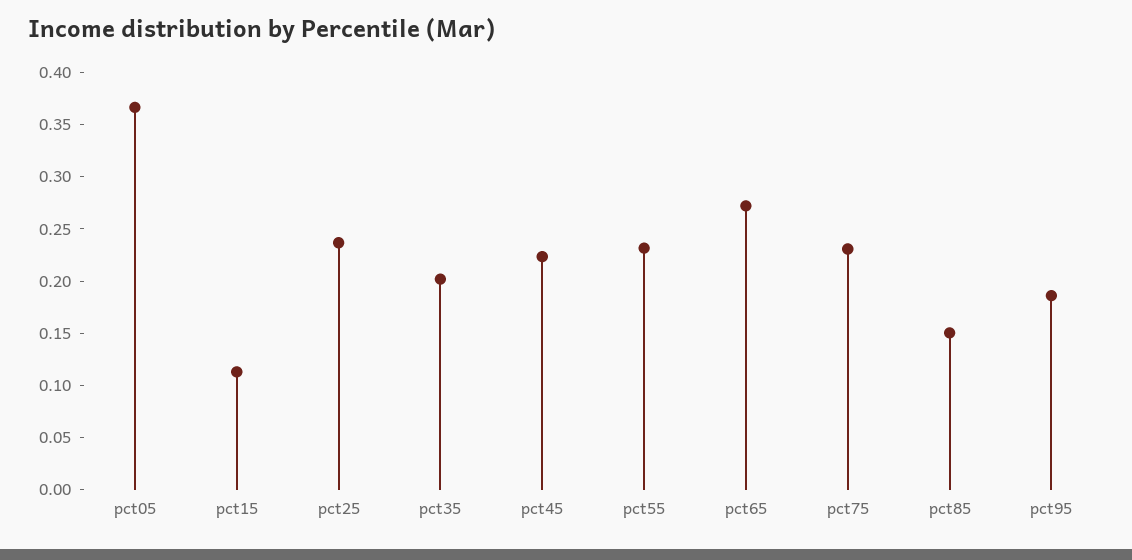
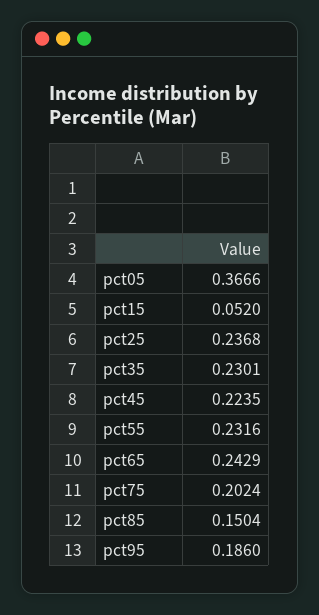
  {
    "pct05": 0.3666,
-   "pct15": 0.11,
+   "pct15": 0.052,
    "pct25": 0.2368,
-   "pct35": 0.2,
+   "pct35": 0.2301,
    "pct45": 0.2235,
    "pct55": 0.2316,
-   "pct65": 0.27,
+   "pct65": 0.2429,
-   "pct75": 0.23,
+   "pct75": 0.2024,
    "pct85": 0.1504,
    "pct95": 0.186
  }

